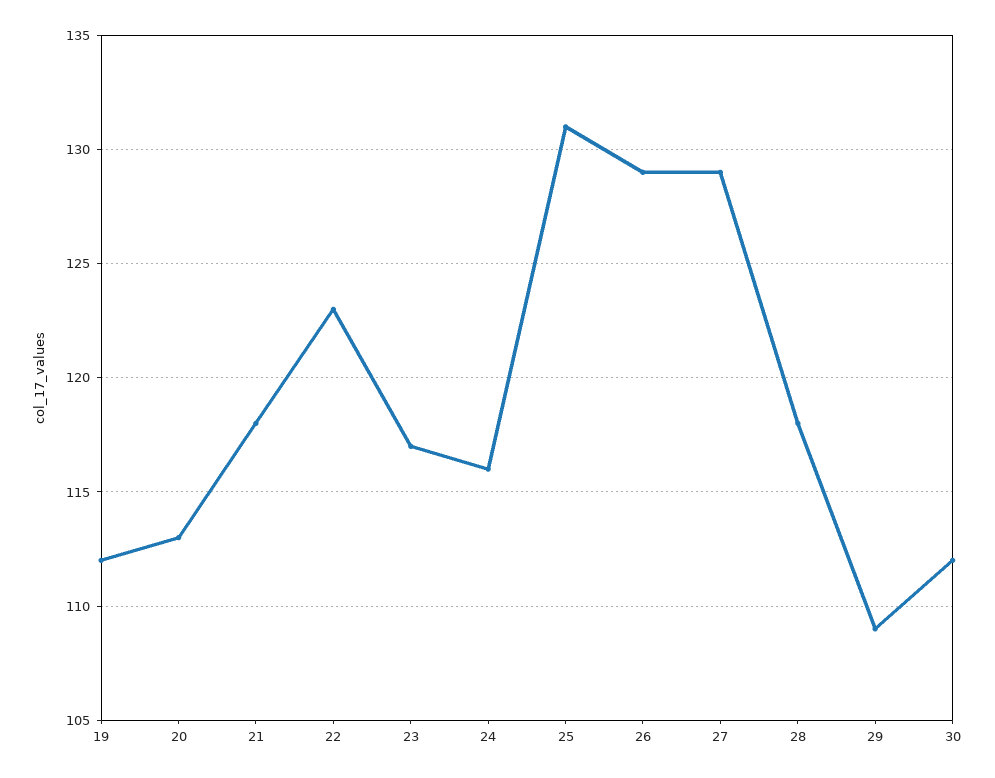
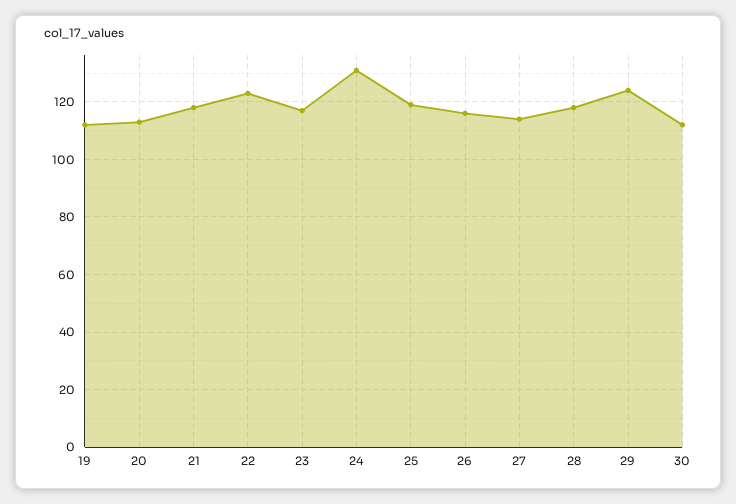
  {
    "19": 112,
    "20": 113,
    "21": 118,
    "22": 123,
    "23": 117,
-   "24": 116,
+   "24": 130,
-   "25": 131,
+   "25": 120,
-   "26": 129,
+   "26": 115,
-   "27": 129,
+   "27": 115,
    "28": 118,
-   "29": 109,
+   "29": 125,
    "30": 112
  }

